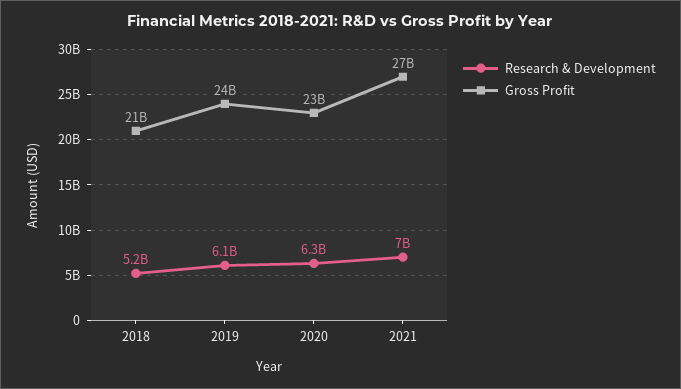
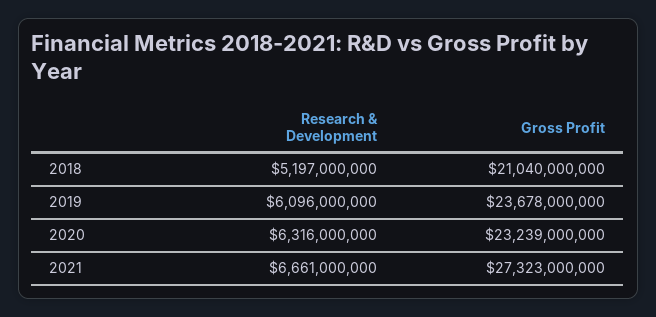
  {
    "Research & Development": {
      "2018": 5197000000,
      "2019": 6096000000,
      "2020": 6316000000,
-     "2021": 7000000000
+     "2021": 6661000000
    },
    "Gross Profit": {
      "2018": 21040000000,
      "2019": 23678000000,
      "2020": 23239000000,
      "2021": 27323000000
    }
  }

